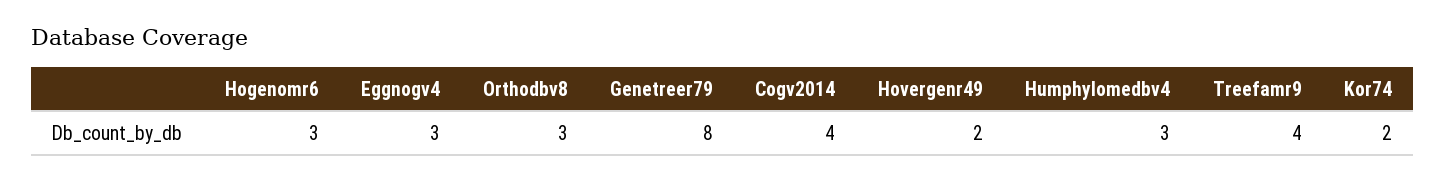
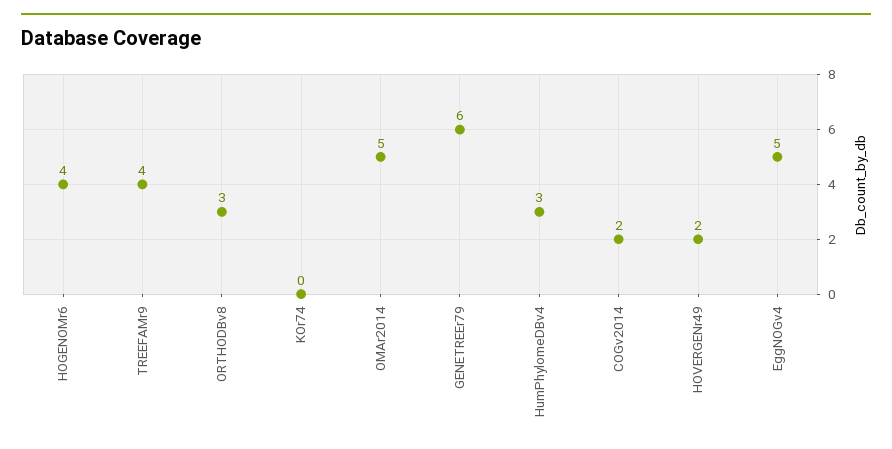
  {
-   "Hogenomr6": 3,
+   "Hogenomr6": 4,
-   "Eggnogv4": 3,
+   "Eggnogv4": 5,
    "Orthodbv8": 3,
-   "Genetreer79": 8,
+   "Genetreer79": 6,
-   "Cogv2014": 4,
+   "Cogv2014": 2,
    "Hovergenr49": 2,
    "Humphylomedbv4": 3,
    "Treefamr9": 4,
-   "Kor74": 2
+   "Kor74": 0,
+   "OMAr2014": 5
  }

